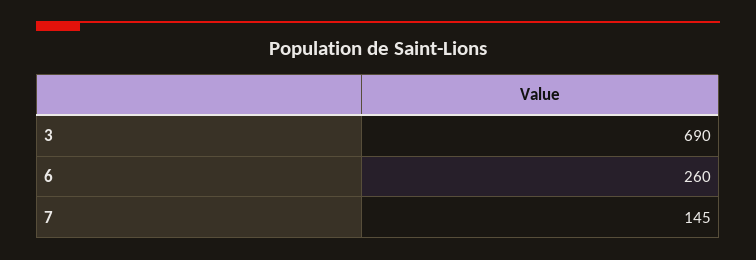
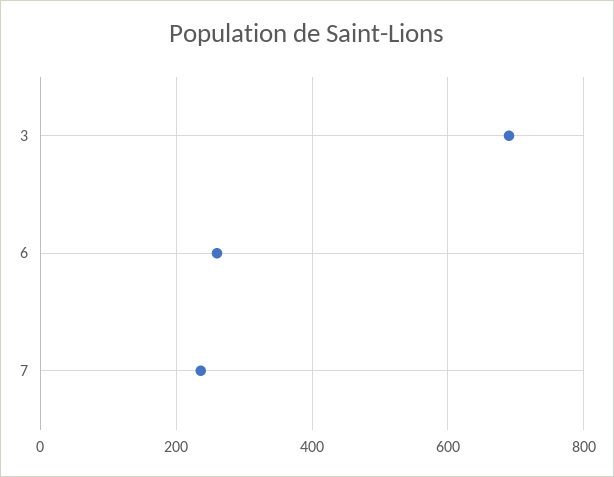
  {
    "3": 690,
    "6": 260,
-   "7": 145
+   "7": 240
  }

